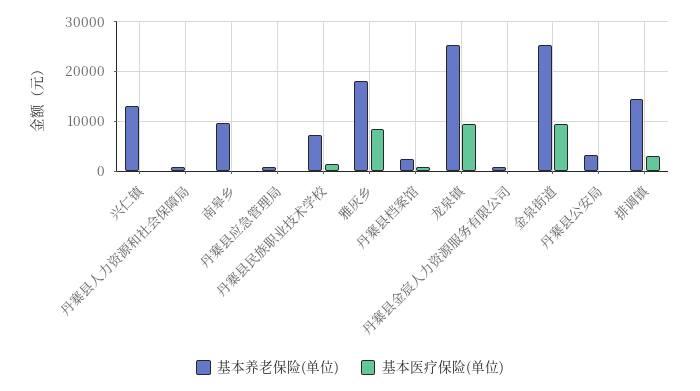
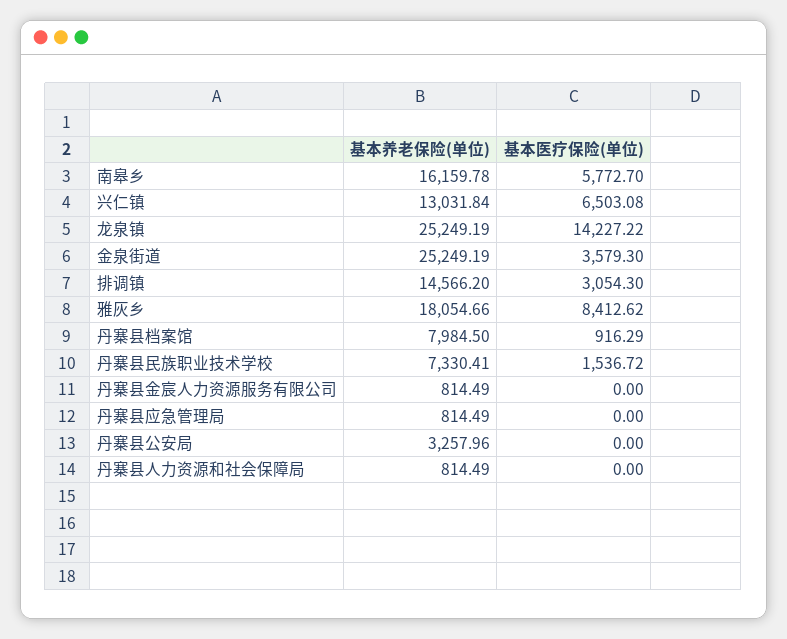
  {
    "基本养老保险(单位)": {
      "兴仁镇": 13031.84,
      "丹寨县人力资源和社会保障局": 814.49,
-     "南皋乡": 10000,
+     "南皋乡": 16159.78,
      "丹寨县应急管理局": 814.49,
      "丹寨县民族职业技术学校": 7330.41,
      "雅灰乡": 18054.66,
-     "丹寨县档案馆": 2000,
+     "丹寨县档案馆": 7984.5,
      "龙泉镇": 25249.19,
      "丹寨县金宸人力资源服务有限公司": 814.49,
      "金泉街道": 25249.19,
      "丹寨县公安局": 3257.96,
      "排调镇": 14566.2
    },
    "基本医疗保险(单位)": {
-     "兴仁镇": 0,
+     "兴仁镇": 6503.08,
      "丹寨县人力资源和社会保障局": 0,
-     "南皋乡": 0,
+     "南皋乡": 5772.7,
      "丹寨县应急管理局": 0,
      "丹寨县民族职业技术学校": 1536.72,
      "雅灰乡": 8412.62,
      "丹寨县档案馆": 916.29,
-     "龙泉镇": 10000,
+     "龙泉镇": 14227.22,
      "丹寨县金宸人力资源服务有限公司": 0,
-     "金泉街道": 10000,
+     "金泉街道": 3579.3,
      "丹寨县公安局": 0,
      "排调镇": 3054.3
    }
  }

